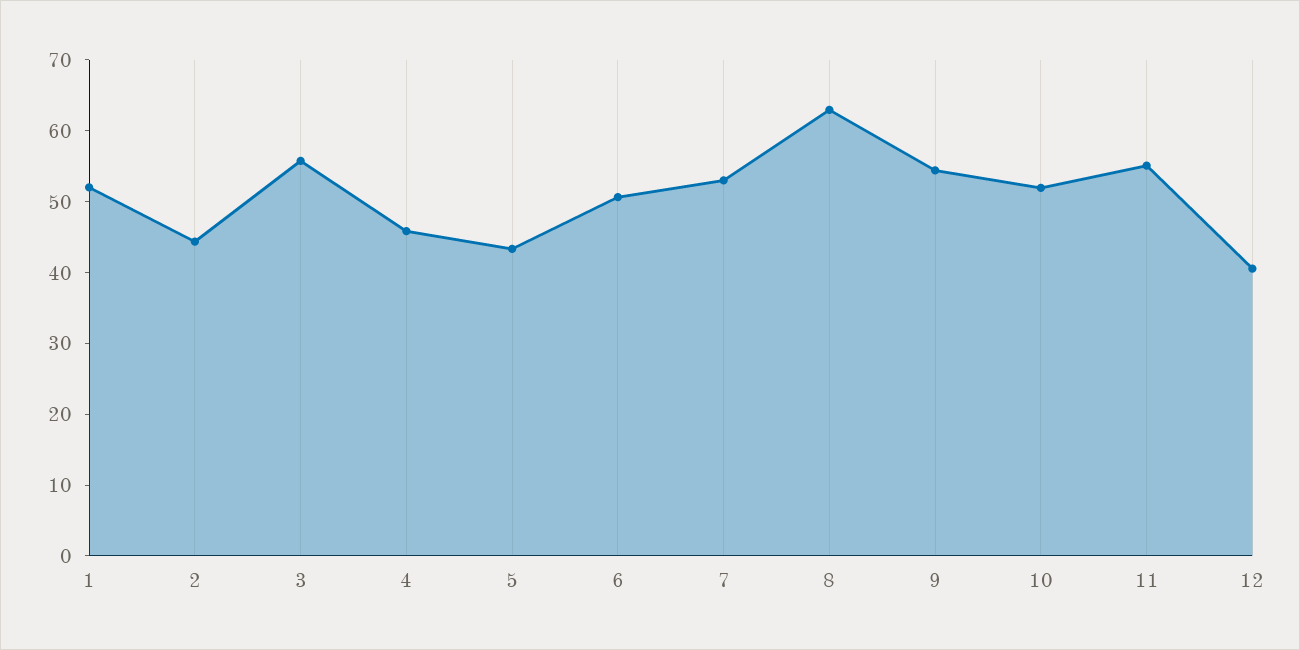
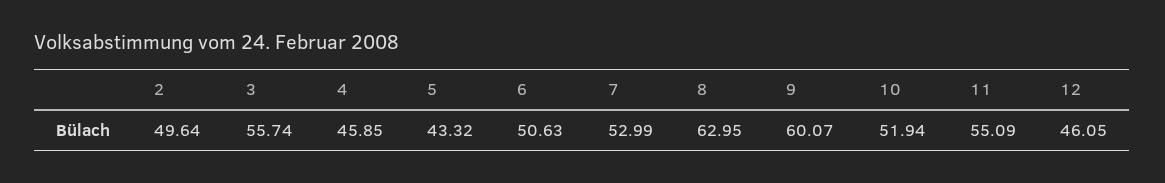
  {
-   "1": 52,
-   "2": 44,
+   "2": 49.64,
    "3": 55.74,
    "4": 45.85,
    "5": 43.32,
    "6": 50.63,
    "7": 52.99,
    "8": 62.95,
-   "9": 54,
+   "9": 60.07,
    "10": 51.94,
    "11": 55.09,
-   "12": 40
+   "12": 46.05
  }

